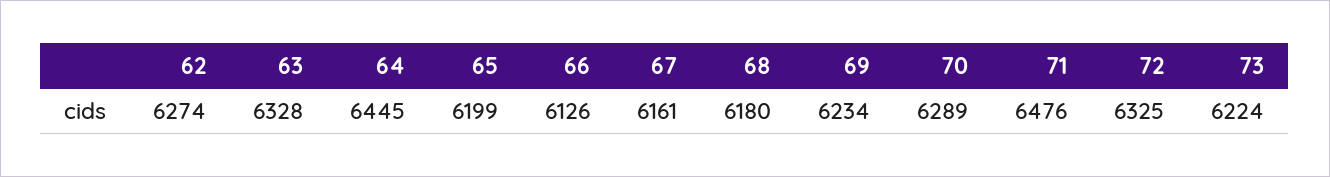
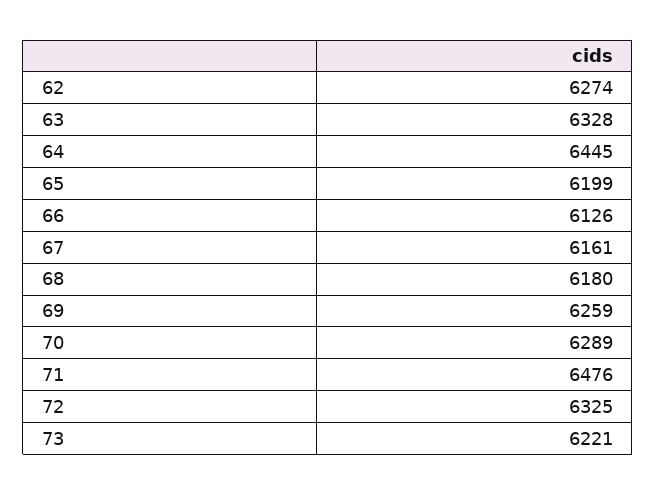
  {
    "62": 6274,
    "63": 6328,
    "64": 6445,
    "65": 6199,
    "66": 6126,
    "67": 6161,
    "68": 6180,
-   "69": 6234,
+   "69": 6259,
    "70": 6289,
    "71": 6476,
    "72": 6325,
-   "73": 6224
+   "73": 6221
  }

